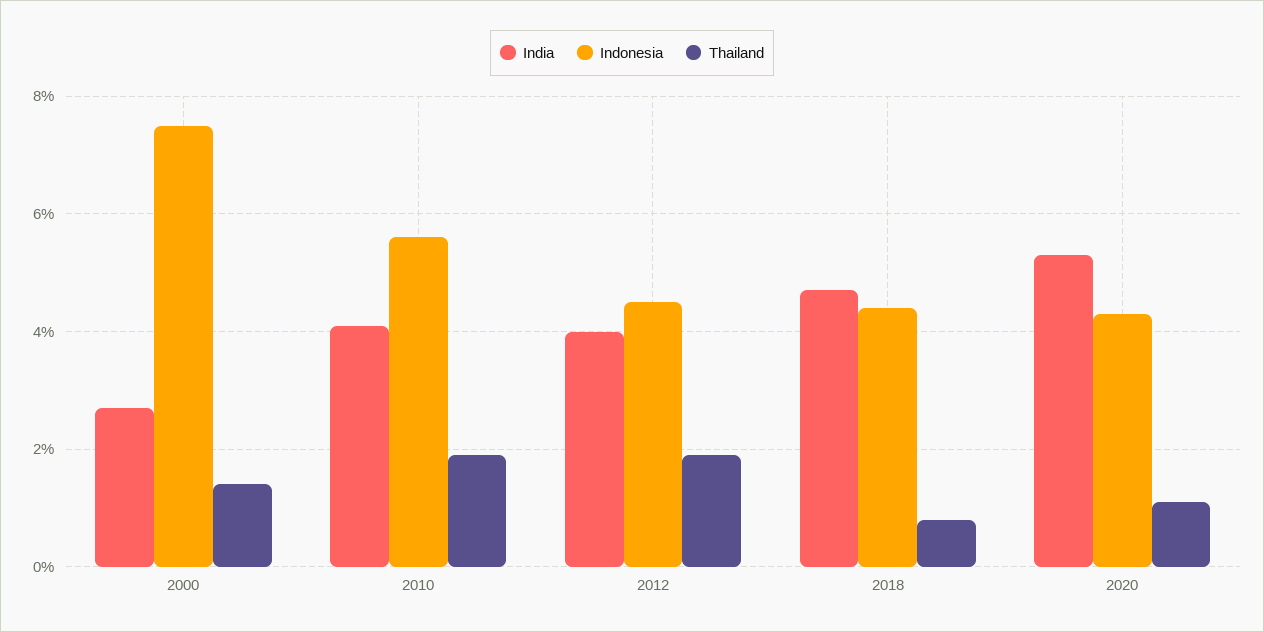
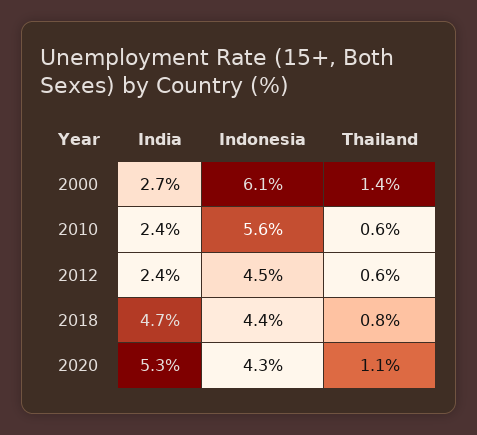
  {
    "India": {
      "2000": 2.7,
-     "2010": 4,
+     "2010": 2.4,
-     "2012": 4,
+     "2012": 2.4,
      "2018": 4.7,
      "2020": 5.3
    },
    "Indonesia": {
-     "2000": 7.5,
+     "2000": 6.1,
      "2010": 5.6,
      "2012": 4.5,
      "2018": 4.4,
      "2020": 4.3
    },
    "Thailand": {
      "2000": 1.4,
-     "2010": 2,
+     "2010": 0.6,
-     "2012": 2,
+     "2012": 0.6,
      "2018": 0.8,
      "2020": 1.1
    }
  }

